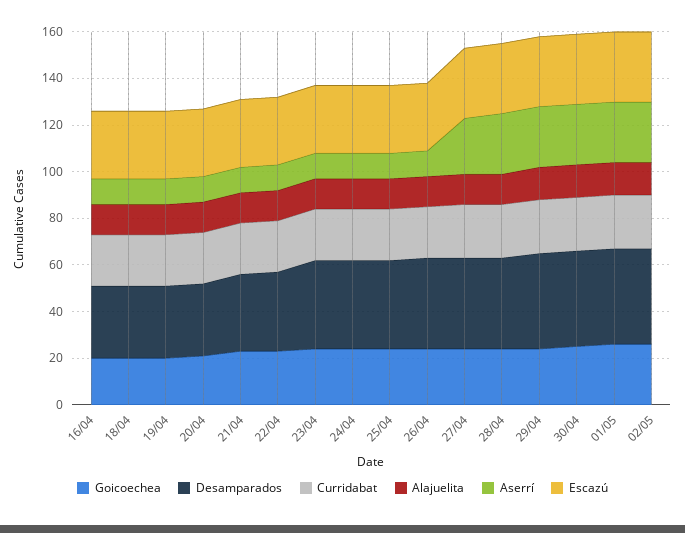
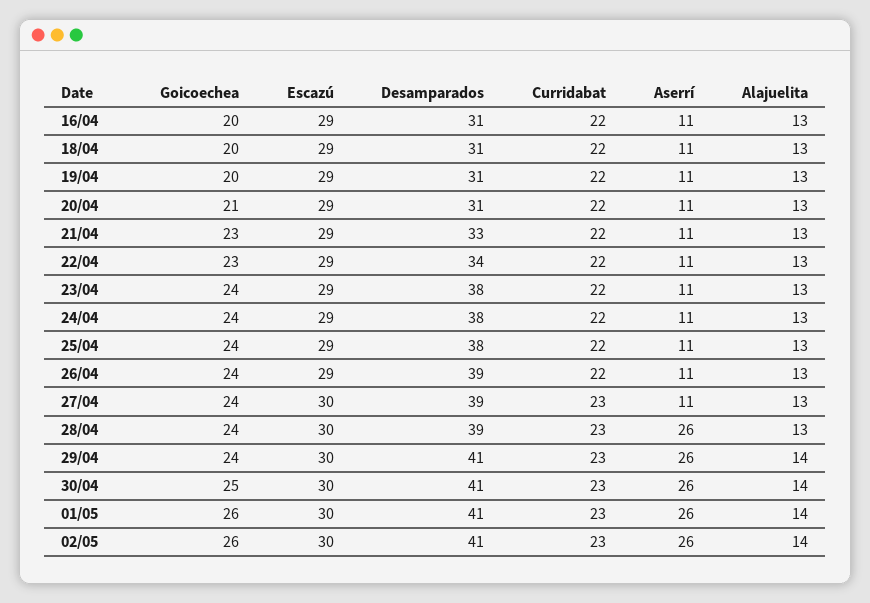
  {
    "Goicoechea": {
      "16/04": 20,
      "18/04": 20,
      "19/04": 20,
      "20/04": 21,
      "21/04": 23,
      "22/04": 23,
      "23/04": 24,
      "24/04": 24,
      "25/04": 24,
      "26/04": 24,
      "27/04": 24,
      "28/04": 24,
      "29/04": 24,
      "30/04": 25,
      "01/05": 26,
      "02/05": 26
    },
    "Desamparados": {
      "16/04": 31,
      "18/04": 31,
      "19/04": 31,
      "20/04": 31,
      "21/04": 33,
      "22/04": 34,
      "23/04": 38,
      "24/04": 38,
      "25/04": 38,
      "26/04": 39,
      "27/04": 39,
      "28/04": 39,
      "29/04": 41,
      "30/04": 41,
      "01/05": 41,
      "02/05": 41
    },
    "Curridabat": {
      "16/04": 22,
      "18/04": 22,
      "19/04": 22,
      "20/04": 22,
      "21/04": 22,
      "22/04": 22,
      "23/04": 22,
      "24/04": 22,
      "25/04": 22,
      "26/04": 22,
      "27/04": 23,
      "28/04": 23,
      "29/04": 23,
      "30/04": 23,
      "01/05": 23,
      "02/05": 23
    },
    "Alajuelita": {
      "16/04": 13,
      "18/04": 13,
      "19/04": 13,
      "20/04": 13,
      "21/04": 13,
      "22/04": 13,
      "23/04": 13,
      "24/04": 13,
      "25/04": 13,
      "26/04": 13,
      "27/04": 13,
      "28/04": 13,
      "29/04": 14,
      "30/04": 14,
      "01/05": 14,
      "02/05": 14
    },
    "Aserrí": {
      "16/04": 11,
      "18/04": 11,
      "19/04": 11,
      "20/04": 11,
      "21/04": 11,
      "22/04": 11,
      "23/04": 11,
      "24/04": 11,
      "25/04": 11,
      "26/04": 11,
-     "27/04": 25,
+     "27/04": 11,
      "28/04": 26,
      "29/04": 26,
      "30/04": 26,
      "01/05": 26,
      "02/05": 26
    },
    "Escazú": {
      "16/04": 29,
      "18/04": 29,
      "19/04": 29,
      "20/04": 29,
      "21/04": 29,
      "22/04": 29,
      "23/04": 29,
      "24/04": 29,
      "25/04": 29,
      "26/04": 29,
      "27/04": 30,
      "28/04": 30,
      "29/04": 30,
      "30/04": 30,
      "01/05": 30,
      "02/05": 30
    }
  }

